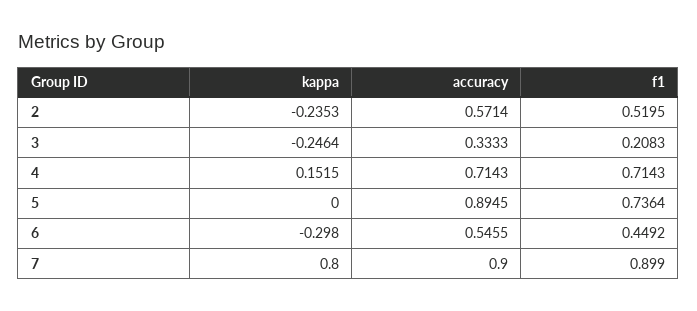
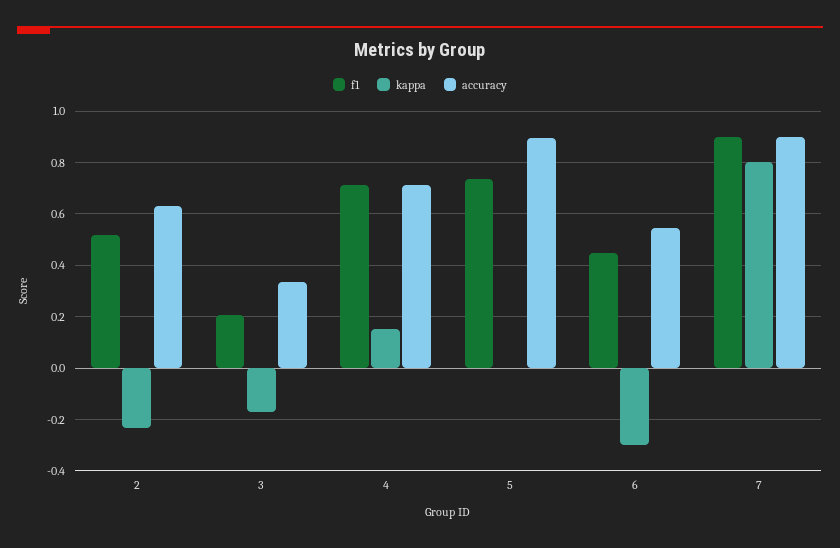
  {
    "kappa": {
      "2": -0.2353,
-     "3": -0.2464,
+     "3": -0.175,
      "4": 0.1515,
      "5": 0,
      "6": -0.298,
      "7": 0.8
    },
    "accuracy": {
-     "2": 0.5714,
+     "2": 0.625,
      "3": 0.3333,
      "4": 0.7143,
      "5": 0.8945,
      "6": 0.5455,
      "7": 0.9
    },
    "f1": {
      "2": 0.5195,
      "3": 0.2083,
      "4": 0.7143,
      "5": 0.7364,
      "6": 0.4492,
      "7": 0.899
    }
  }

